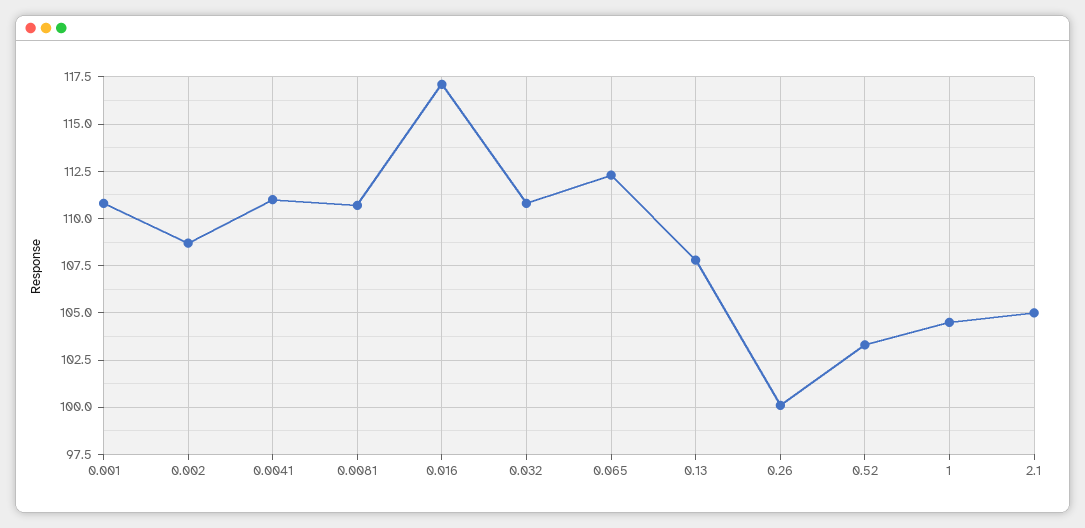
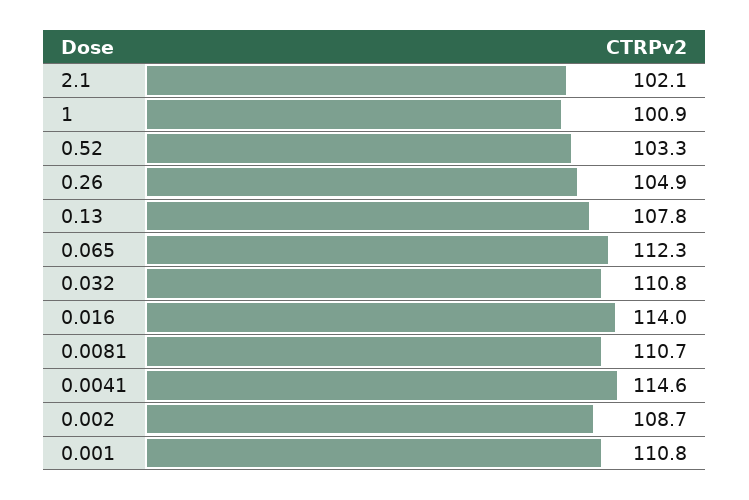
  {
    "0.001": 110.8,
    "0.002": 108.7,
-   "0.0041": 111,
+   "0.0041": 114.6,
    "0.0081": 110.7,
-   "0.016": 117,
+   "0.016": 114,
    "0.032": 110.8,
    "0.065": 112.3,
    "0.13": 107.8,
-   "0.26": 100,
+   "0.26": 104.9,
    "0.52": 103.3,
-   "1": 104.5,
+   "1": 100.9,
-   "2.1": 105
+   "2.1": 102.1
  }

